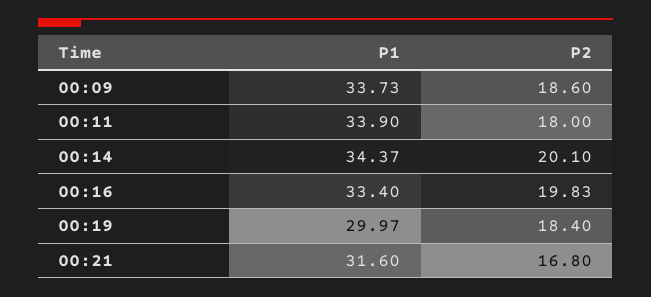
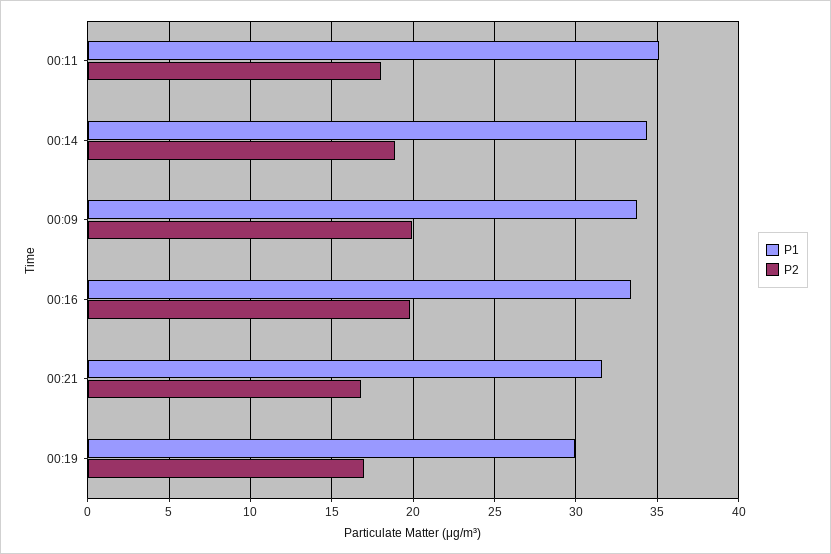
  {
    "P1": {
      "00:09": 33.73,
-     "00:11": 33.9,
+     "00:11": 35,
      "00:14": 34.37,
      "00:16": 33.4,
      "00:19": 29.97,
      "00:21": 31.6
    },
    "P2": {
-     "00:09": 18.6,
+     "00:09": 20,
      "00:11": 18,
-     "00:14": 20.1,
+     "00:14": 19,
      "00:16": 19.83,
-     "00:19": 18.4,
+     "00:19": 17,
      "00:21": 16.8
    }
  }

